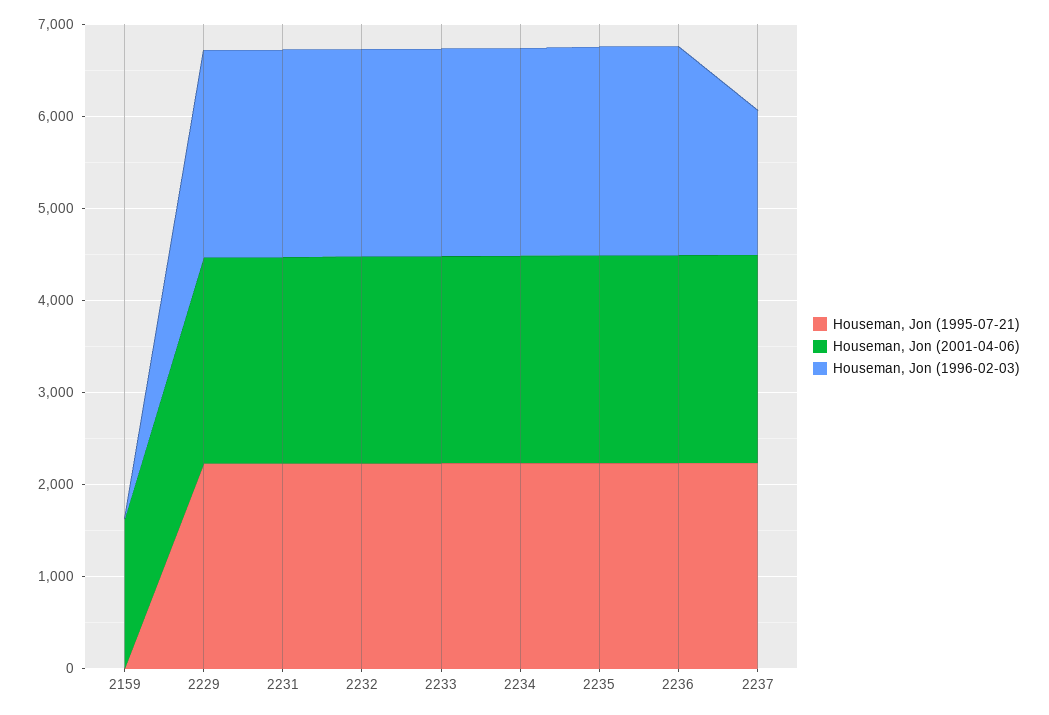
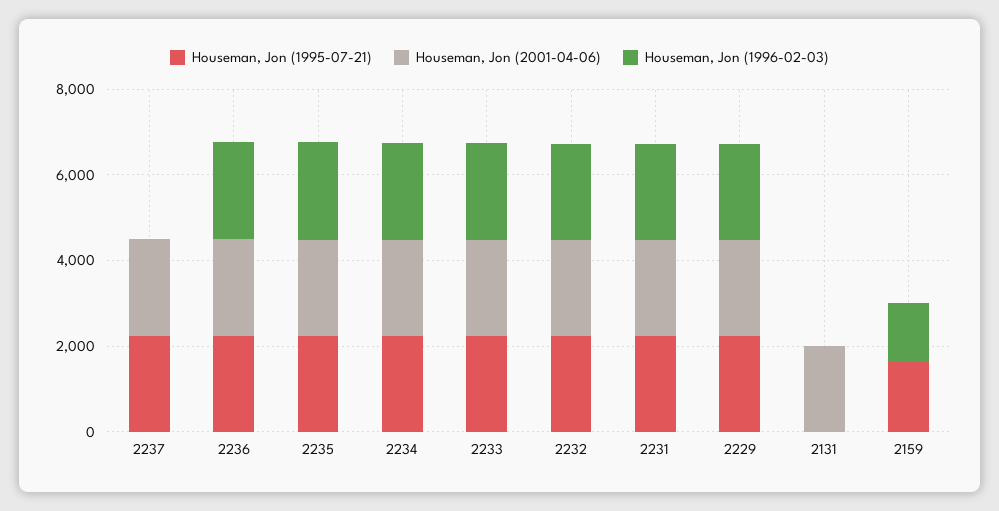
  {
    "Houseman, Jon (1995-07-21)": {
-     "2159": 0,
+     "2159": 1500,
      "2229": 2200,
      "2231": 2200,
      "2232": 2200,
      "2233": 2200,
      "2234": 2200,
      "2235": 2200,
      "2236": 2200,
-     "2237": 2200
+     "2237": 2200,
+     "2131": 0
    },
    "Houseman, Jon (2001-04-06)": {
-     "2159": 1600,
+     "2159": 0,
      "2229": 2200,
      "2231": 2200,
      "2232": 2200,
      "2233": 2200,
      "2234": 2200,
      "2235": 2200,
      "2236": 2200,
-     "2237": 2200
+     "2237": 2200,
+     "2131": 2000
    },
    "Houseman, Jon (1996-02-03)": {
-     "2159": 0,
+     "2159": 1500,
      "2229": 2200,
      "2231": 2200,
      "2232": 2200,
      "2233": 2200,
      "2234": 2200,
      "2235": 2200,
      "2236": 2200,
-     "2237": 1600
+     "2237": 0,
+     "2131": 0
    }
  }

